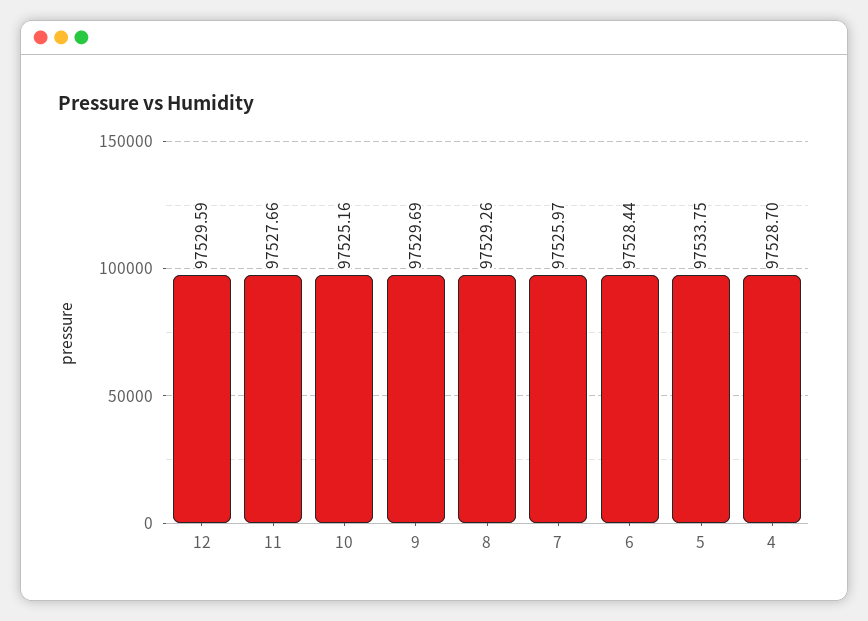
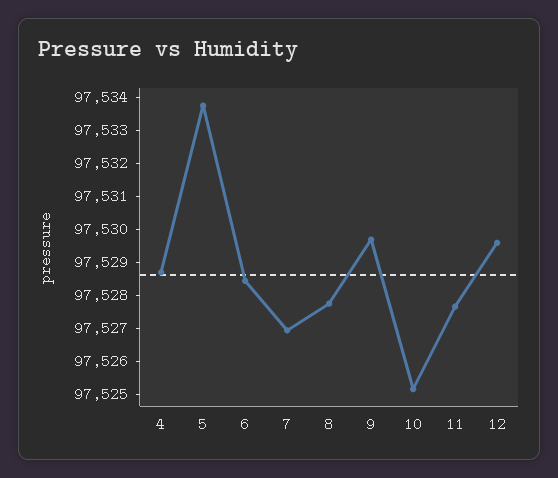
  {
    "12": 97529.59,
    "11": 97527.66,
    "10": 97525.16,
    "9": 97529.69,
-   "8": 97529.26,
+   "8": 97527.75,
-   "7": 97525.97,
+   "7": 97527,
    "6": 97528.44,
    "5": 97533.75,
    "4": 97528.7
  }

